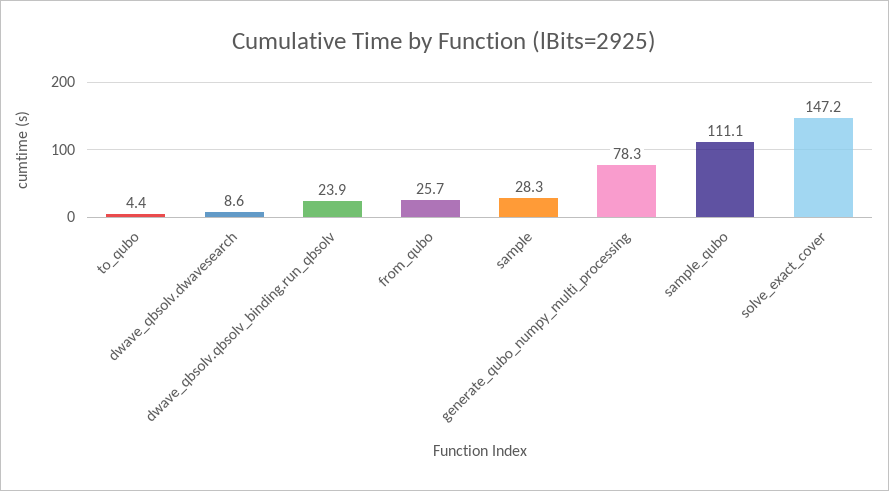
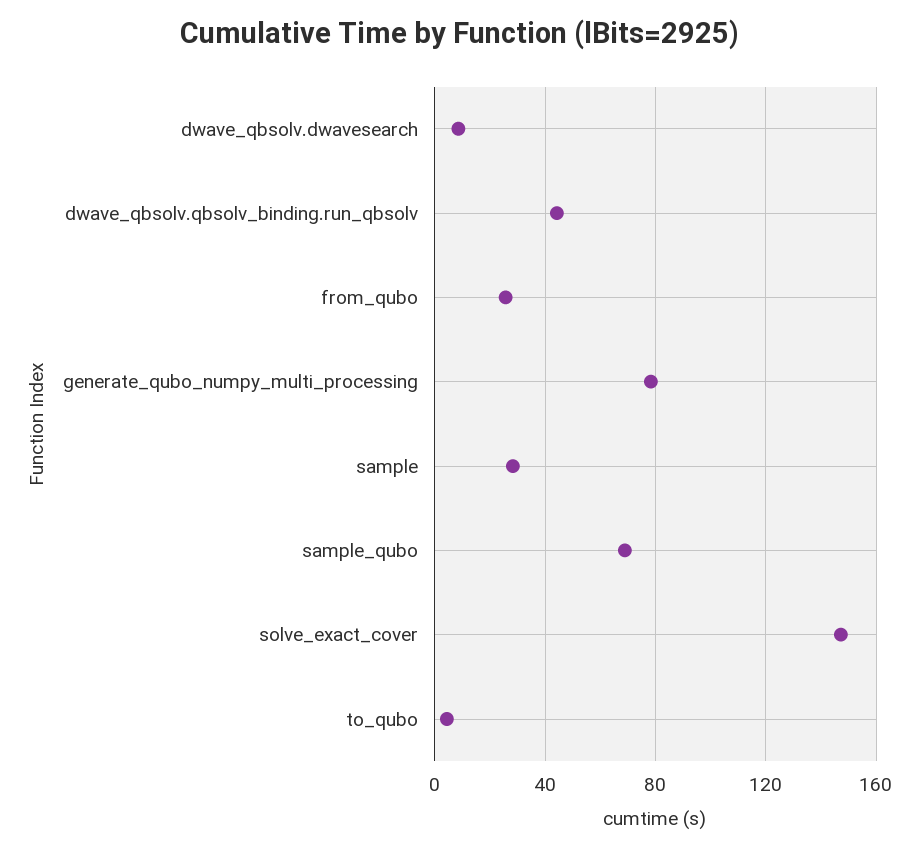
  {
    "to_qubo": 4.4,
    "dwave_qbsolv.dwavesearch": 8.6,
-   "dwave_qbsolv.qbsolv_binding.run_qbsolv": 23.9,
+   "dwave_qbsolv.qbsolv_binding.run_qbsolv": 45,
    "from_qubo": 25.7,
    "sample": 28.3,
    "generate_qubo_numpy_multi_processing": 78.3,
-   "sample_qubo": 111.1,
+   "sample_qubo": 70,
    "solve_exact_cover": 147.2
  }

